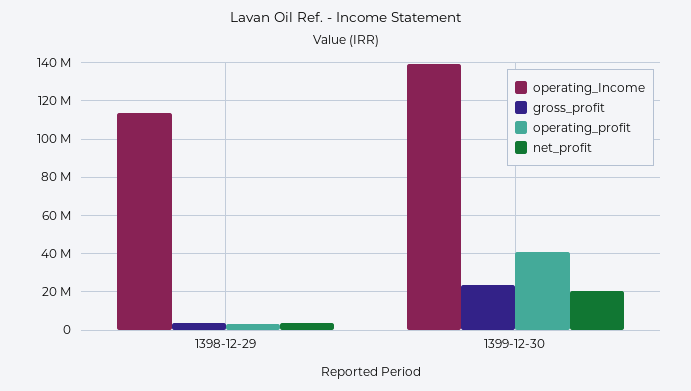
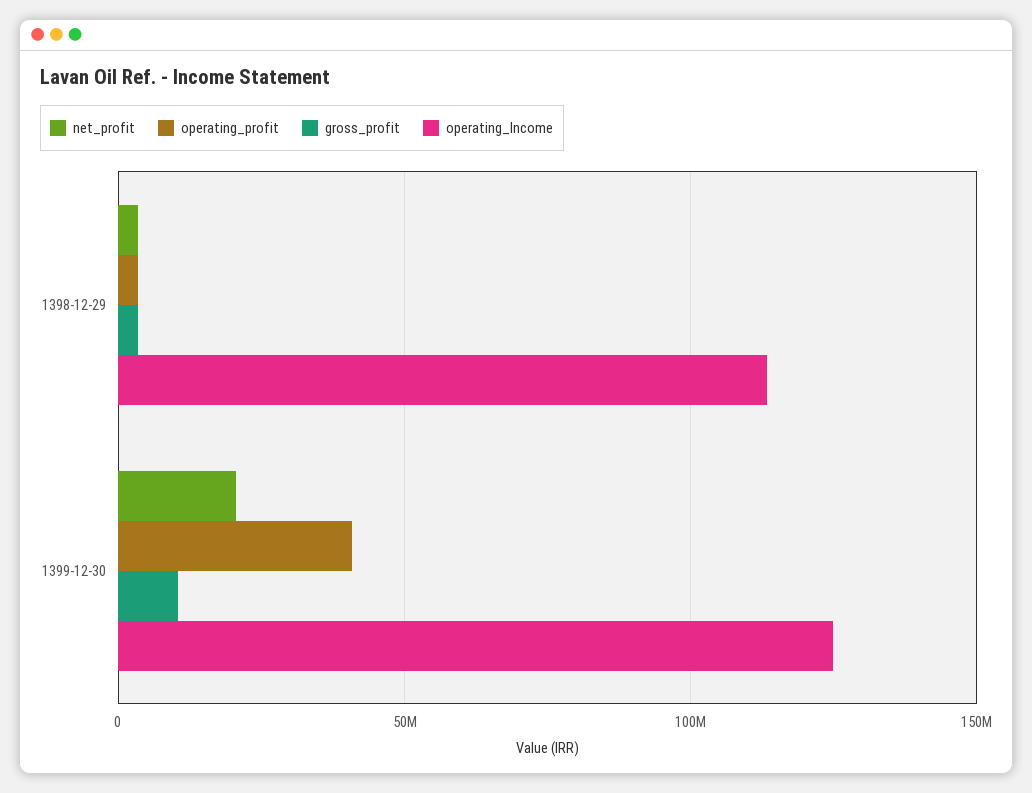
  {
    "operating_Income": {
      "1398-12-29": 115000000,
-     "1399-12-30": 140000000
+     "1399-12-30": 125000000
    },
    "gross_profit": {
      "1398-12-29": 5000000,
-     "1399-12-30": 25000000
+     "1399-12-30": 10000000
    },
    "operating_profit": {
      "1398-12-29": 5000000,
      "1399-12-30": 40000000
    },
    "net_profit": {
      "1398-12-29": 5000000,
      "1399-12-30": 20000000
    }
  }

